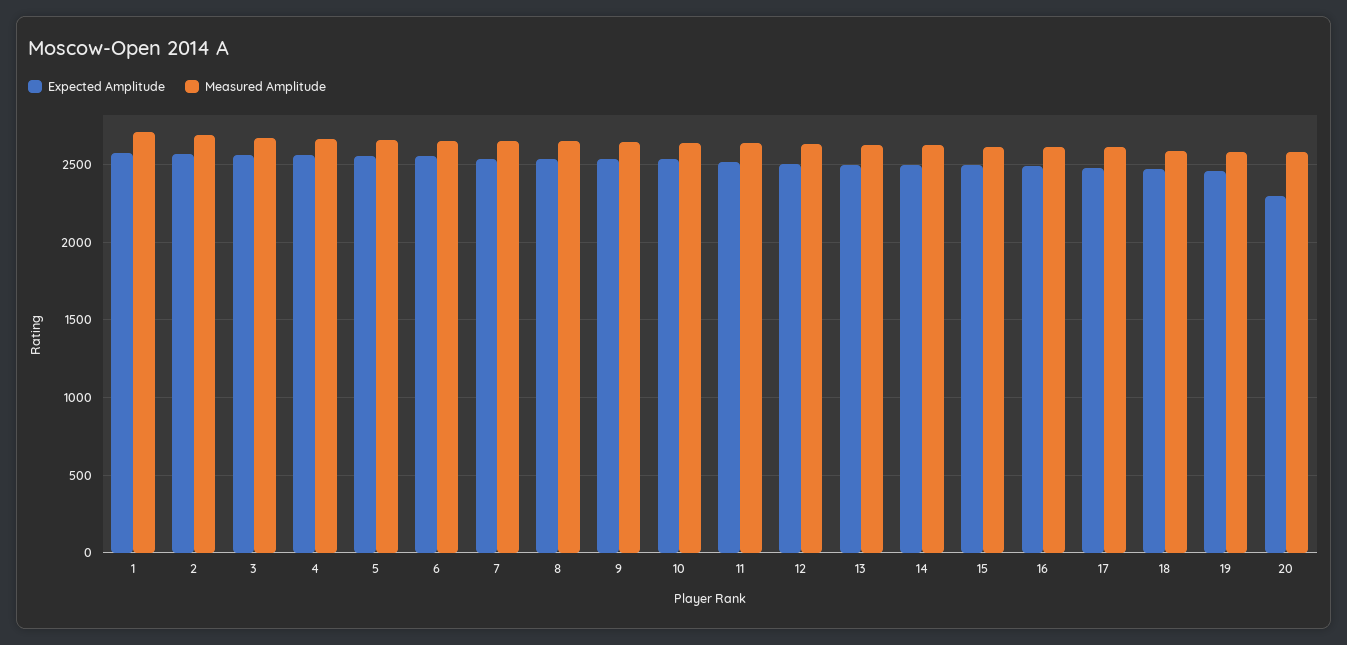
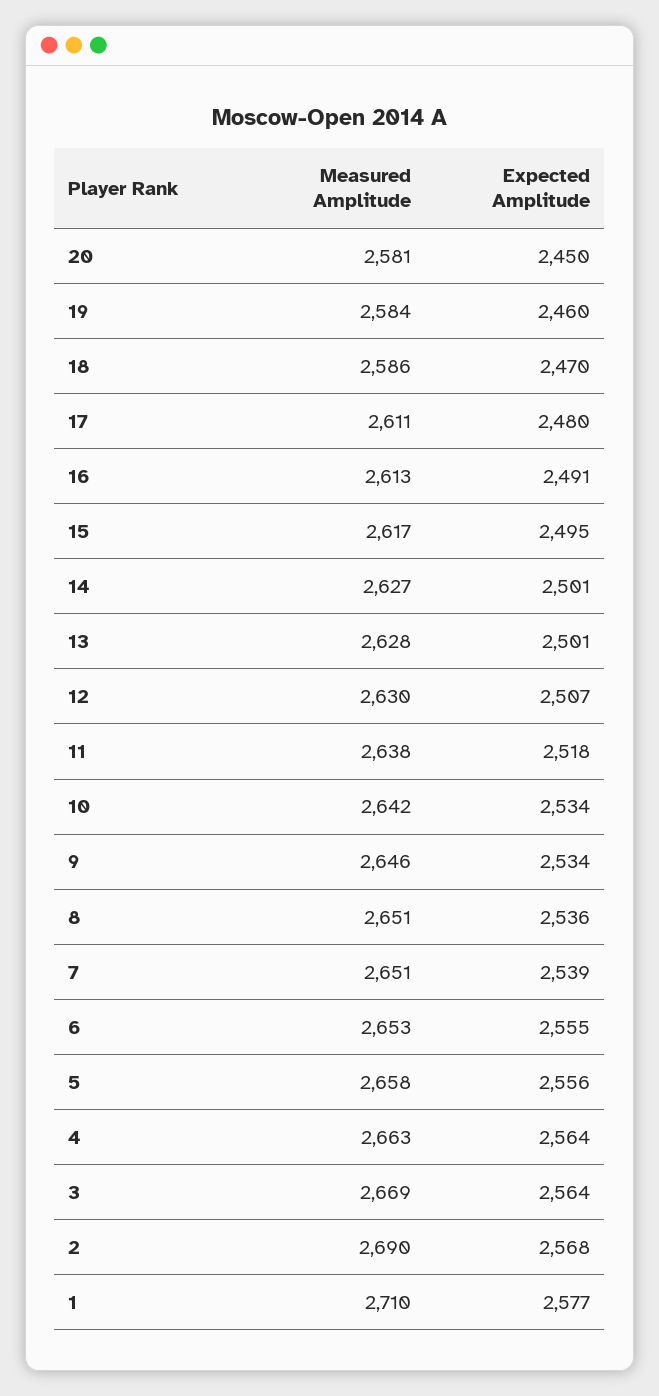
  {
    "Expected Amplitude": {
      "1": 2577,
      "2": 2568,
      "3": 2564,
      "4": 2564,
      "5": 2556,
      "6": 2555,
      "7": 2539,
      "8": 2536,
      "9": 2534,
      "10": 2534,
      "11": 2518,
      "12": 2507,
      "13": 2501,
      "14": 2501,
      "15": 2495,
      "16": 2491,
      "17": 2480,
      "18": 2470,
      "19": 2460,
-     "20": 2300
+     "20": 2450
    },
    "Measured Amplitude": {
      "1": 2710,
      "2": 2690,
      "3": 2669,
      "4": 2663,
      "5": 2658,
      "6": 2653,
      "7": 2651,
      "8": 2651,
      "9": 2646,
      "10": 2642,
      "11": 2638,
      "12": 2630,
      "13": 2628,
      "14": 2627,
      "15": 2617,
      "16": 2613,
      "17": 2611,
      "18": 2586,
      "19": 2584,
      "20": 2581
    }
  }

